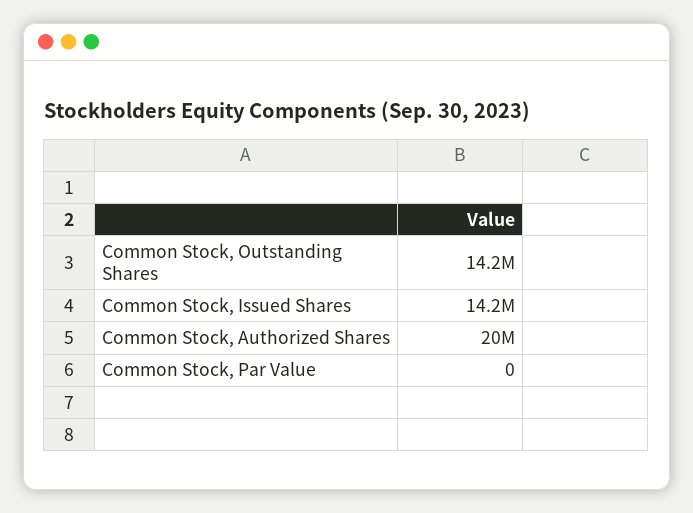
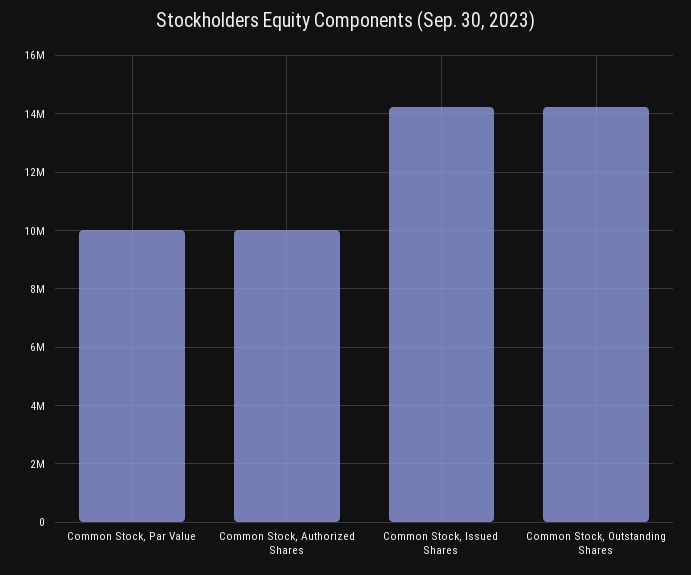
  {
    "Common Stock, Outstanding Shares": 14200000,
    "Common Stock, Issued Shares": 14200000,
-   "Common Stock, Authorized Shares": 20000000,
+   "Common Stock, Authorized Shares": 10000000,
-   "Common Stock, Par Value": 0
+   "Common Stock, Par Value": 10000000
  }

